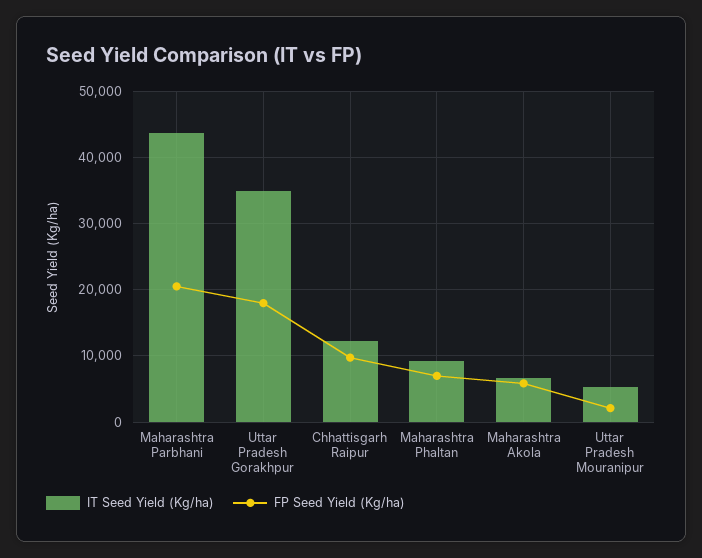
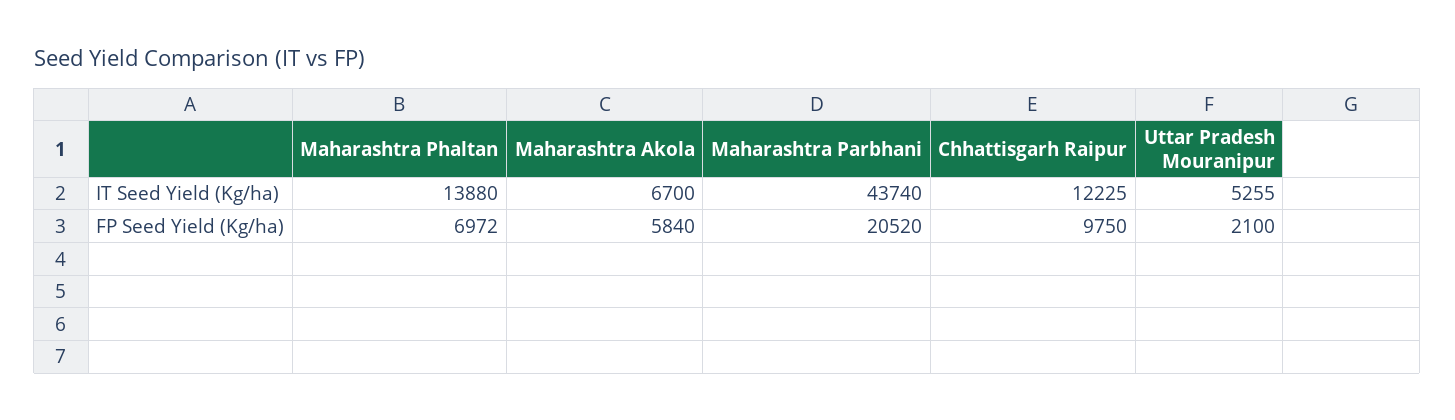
  {
    "IT Seed Yield (Kg/ha)": {
      "Maharashtra Parbhani": 43740,
-     "Uttar Pradesh Gorakhpur": 35000,
      "Chhattisgarh Raipur": 12225,
-     "Maharashtra Phaltan": 9000,
+     "Maharashtra Phaltan": 13880,
      "Maharashtra Akola": 6700,
      "Uttar Pradesh Mouranipur": 5255
    },
    "FP Seed Yield (Kg/ha)": {
      "Maharashtra Parbhani": 20520,
-     "Uttar Pradesh Gorakhpur": 18000,
      "Chhattisgarh Raipur": 9750,
      "Maharashtra Phaltan": 6972,
      "Maharashtra Akola": 5840,
      "Uttar Pradesh Mouranipur": 2100
    }
  }

